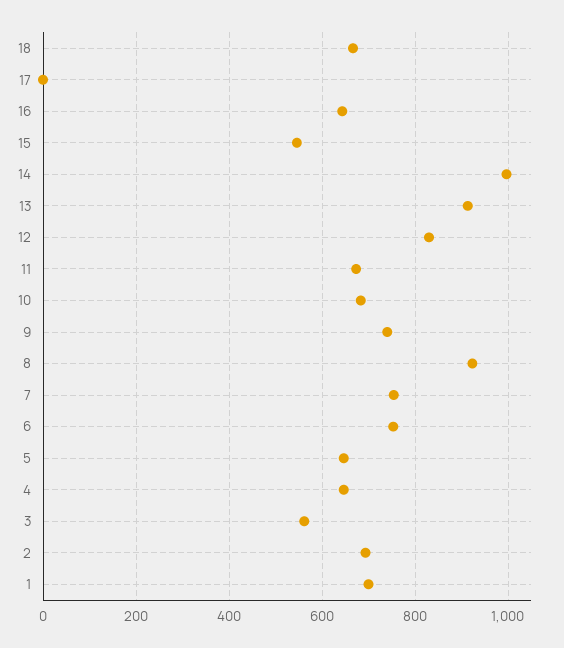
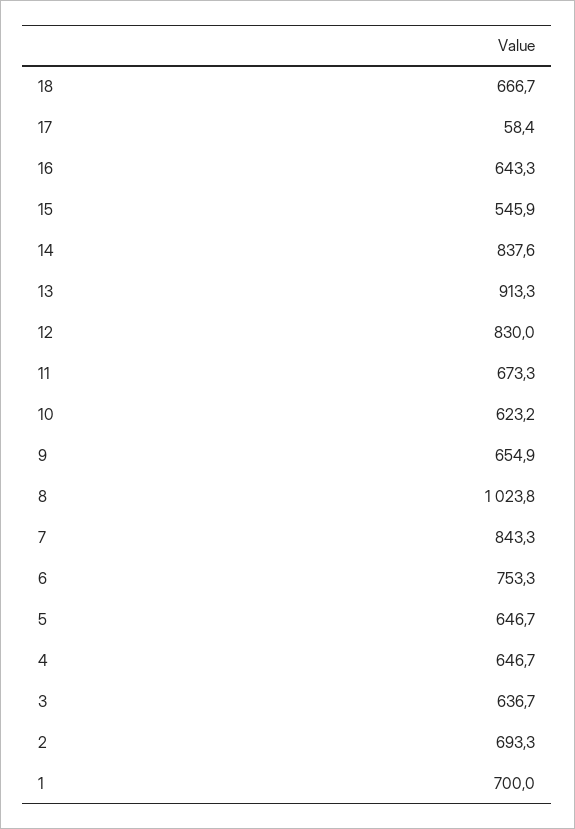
  {
    "18": 666.7,
-   "17": 0,
+   "17": 58.4,
    "16": 643.3,
    "15": 545.9,
-   "14": 1000,
+   "14": 837.6,
    "13": 913.3,
    "12": 830,
    "11": 673.3,
-   "10": 680,
+   "10": 623.2,
-   "9": 740,
+   "9": 654.9,
-   "8": 920,
+   "8": 1023.8,
-   "7": 760,
+   "7": 843.3,
    "6": 753.3,
    "5": 646.7,
    "4": 646.7,
-   "3": 560,
+   "3": 636.7,
    "2": 693.3,
    "1": 700
  }

